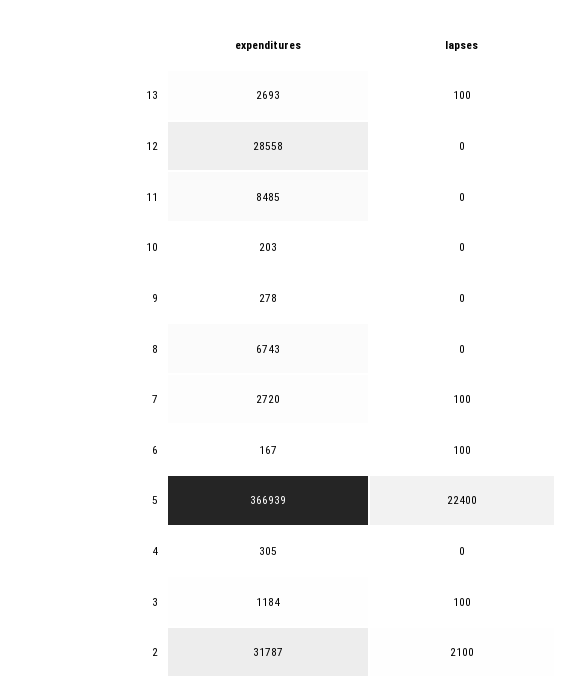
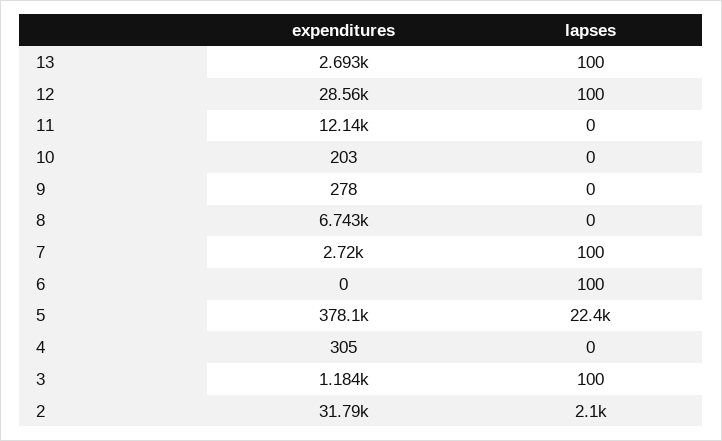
  {
    "expenditures": {
      "13": 2693,
      "12": 28558,
-     "11": 8485,
+     "11": 12140,
      "10": 203,
      "9": 278,
      "8": 6743,
      "7": 2720,
-     "6": 167,
+     "6": 0,
-     "5": 366939,
+     "5": 378100,
      "4": 305,
      "3": 1184,
      "2": 31787
    },
    "lapses": {
      "13": 100,
-     "12": 0,
+     "12": 100,
      "11": 0,
      "10": 0,
      "9": 0,
      "8": 0,
      "7": 100,
      "6": 100,
      "5": 22400,
      "4": 0,
      "3": 100,
      "2": 2100
    }
  }

